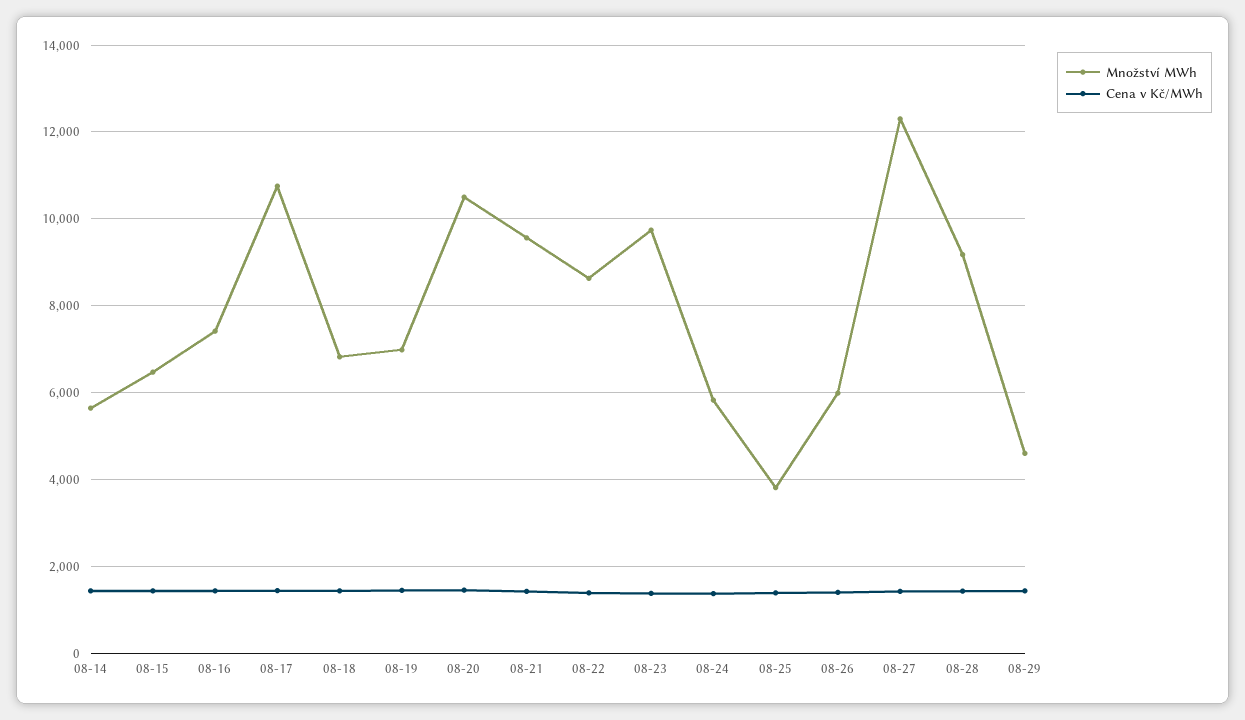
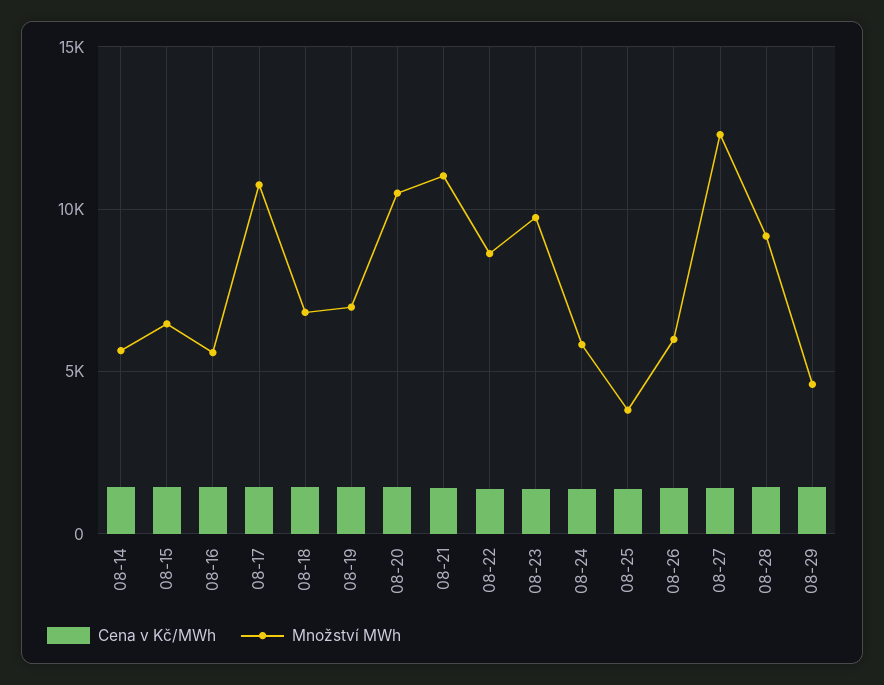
  {
    "Množství MWh": {
      "08-14": 5600,
      "08-15": 6400,
-     "08-16": 7400,
+     "08-16": 5500,
      "08-17": 10800,
      "08-18": 6800,
      "08-19": 7000,
      "08-20": 10600,
-     "08-21": 9600,
+     "08-21": 11000,
      "08-22": 8600,
      "08-23": 9800,
      "08-24": 5800,
      "08-25": 3800,
      "08-26": 6000,
      "08-27": 12400,
      "08-28": 9200,
      "08-29": 4600
    },
    "Cena v Kč/MWh": {
      "08-14": 1400,
      "08-15": 1400,
      "08-16": 1400,
      "08-17": 1400,
      "08-18": 1400,
      "08-19": 1400,
      "08-20": 1400,
      "08-21": 1400,
      "08-22": 1400,
      "08-23": 1400,
      "08-24": 1400,
      "08-25": 1400,
      "08-26": 1400,
      "08-27": 1400,
      "08-28": 1400,
      "08-29": 1400
    }
  }

